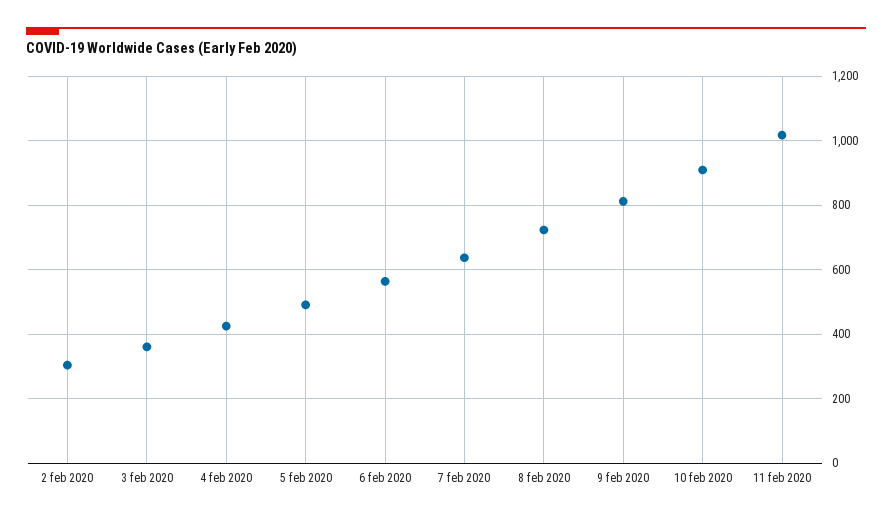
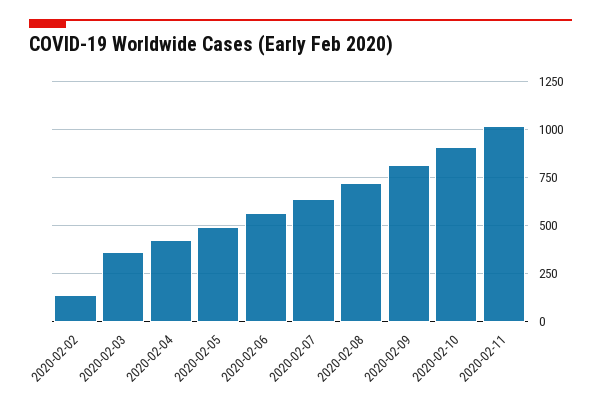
  {
-   "2 feb 2020": 300,
+   "2 feb 2020": 150,
    "3 feb 2020": 360,
    "4 feb 2020": 420,
    "5 feb 2020": 500,
    "6 feb 2020": 560,
    "7 feb 2020": 640,
    "8 feb 2020": 720,
    "9 feb 2020": 820,
    "10 feb 2020": 900,
    "11 feb 2020": 1020
  }

